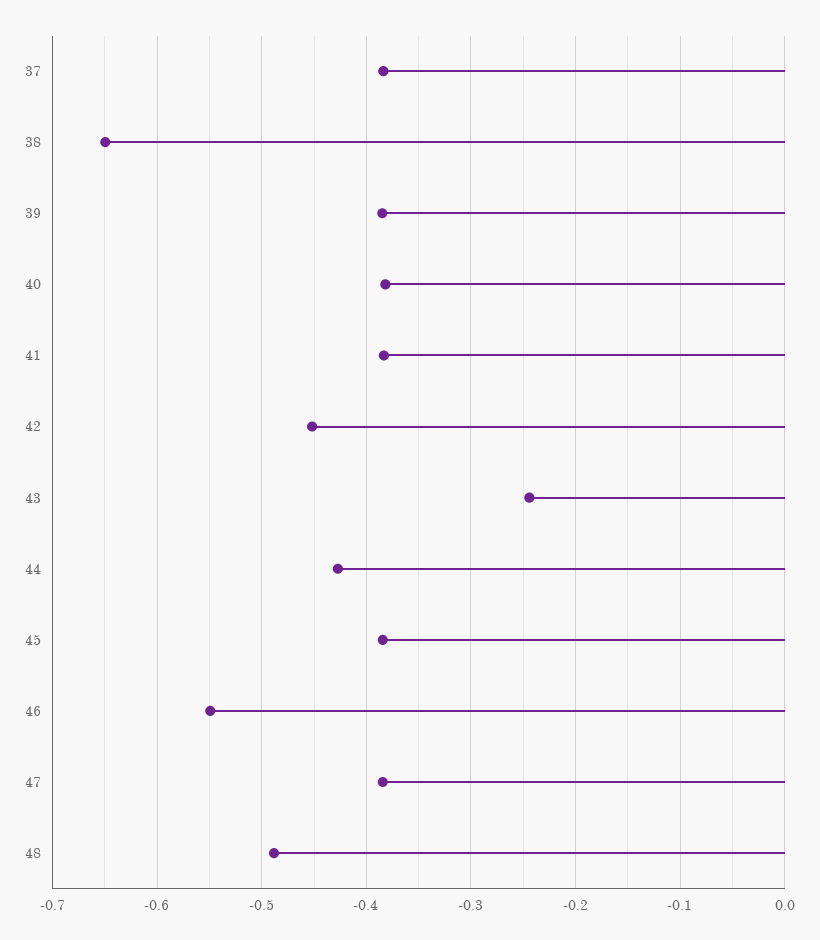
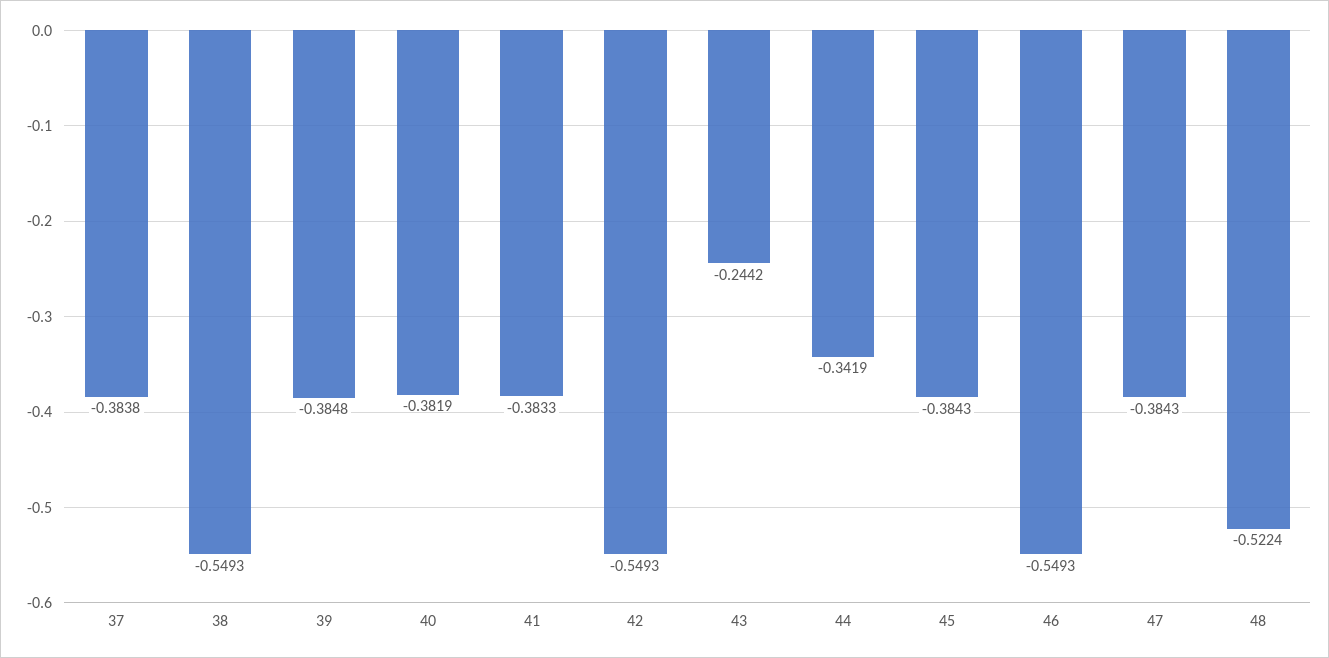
  {
    "37": -0.3838,
-   "38": -0.65,
+   "38": -0.5493,
    "39": -0.3848,
    "40": -0.3819,
    "41": -0.3833,
-   "42": -0.45,
+   "42": -0.5493,
    "43": -0.2442,
-   "44": -0.43,
+   "44": -0.3419,
    "45": -0.3843,
    "46": -0.5493,
    "47": -0.3843,
-   "48": -0.49
+   "48": -0.5224
  }

